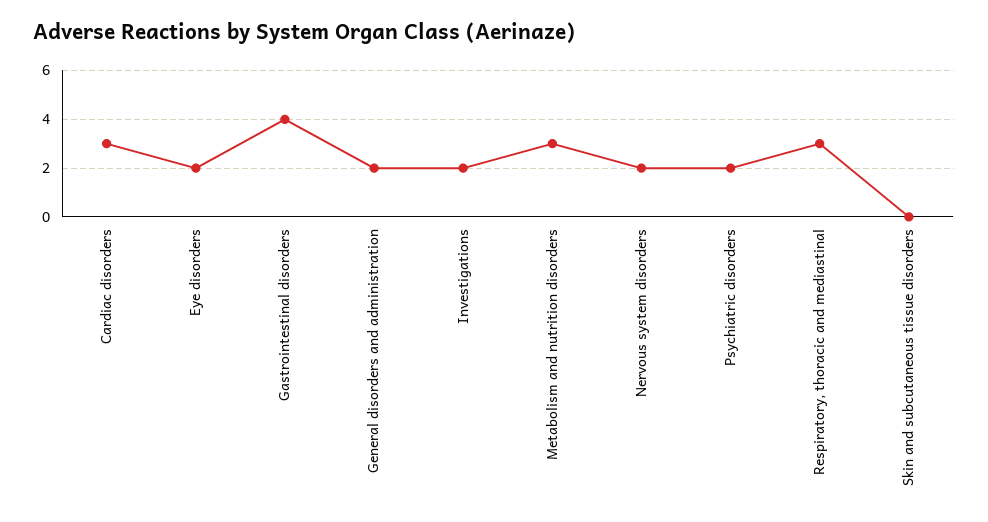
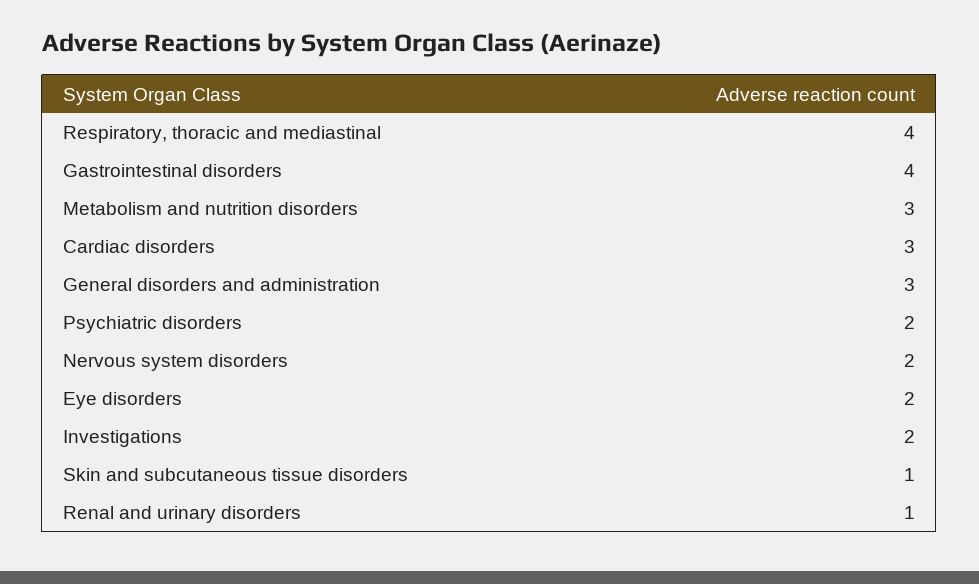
  {
    "Cardiac disorders": 3,
    "Eye disorders": 2,
    "Gastrointestinal disorders": 4,
-   "General disorders and administration": 2,
+   "General disorders and administration": 3,
    "Investigations": 2,
    "Metabolism and nutrition disorders": 3,
    "Nervous system disorders": 2,
    "Psychiatric disorders": 2,
-   "Respiratory, thoracic and mediastinal": 3,
+   "Respiratory, thoracic and mediastinal": 4,
-   "Skin and subcutaneous tissue disorders": 0
+   "Skin and subcutaneous tissue disorders": 1,
+   "Renal and urinary disorders": 1
  }

